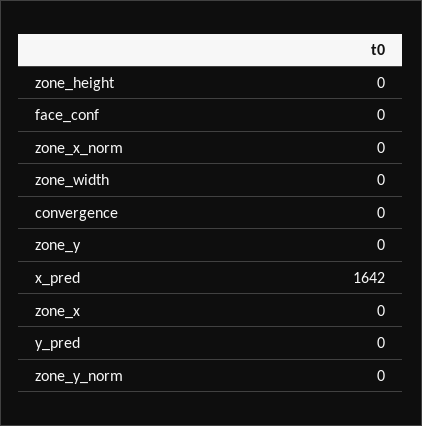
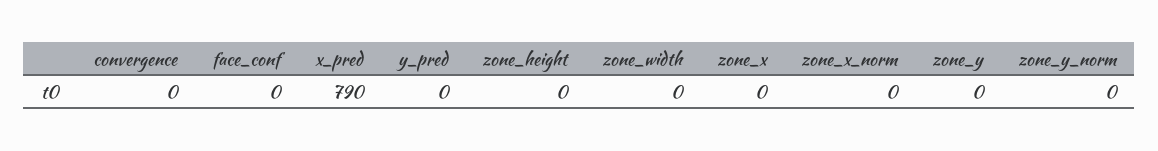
  {
    "zone_height": 0,
    "face_conf": 0,
    "zone_x_norm": 0,
    "zone_width": 0,
    "convergence": 0,
    "zone_y": 0,
-   "x_pred": 1642,
+   "x_pred": 790,
    "zone_x": 0,
    "y_pred": 0,
    "zone_y_norm": 0
  }

